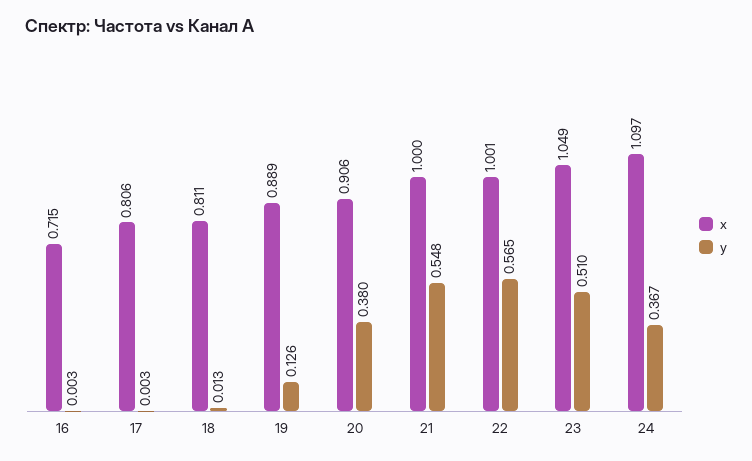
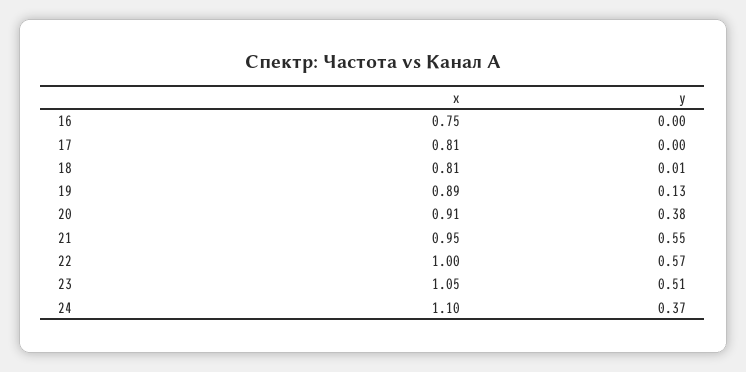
  {
    "x": {
-     "16": 0.715,
+     "16": 0.75,
      "17": 0.806,
      "18": 0.811,
      "19": 0.889,
      "20": 0.906,
-     "21": 1,
+     "21": 0.95,
      "22": 1.001,
      "23": 1.049,
      "24": 1.097
    },
    "y": {
      "16": 0.003,
      "17": 0.003,
      "18": 0.013,
      "19": 0.126,
      "20": 0.38,
      "21": 0.548,
      "22": 0.565,
      "23": 0.51,
      "24": 0.367
    }
  }

